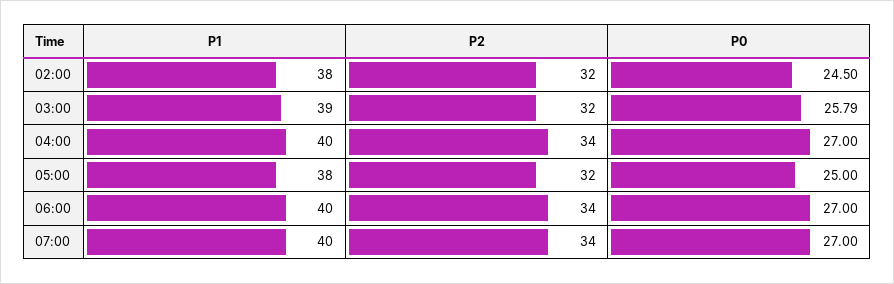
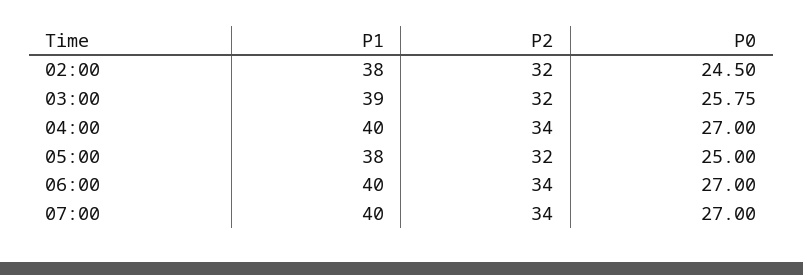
  {
    "P1": {
      "02:00": 38,
      "03:00": 39,
      "04:00": 40,
      "05:00": 38,
      "06:00": 40,
      "07:00": 40
    },
    "P2": {
      "02:00": 32,
      "03:00": 32,
      "04:00": 34,
      "05:00": 32,
      "06:00": 34,
      "07:00": 34
    },
    "P0": {
      "02:00": 24.5,
-     "03:00": 25.79,
+     "03:00": 25.75,
      "04:00": 27,
      "05:00": 25,
      "06:00": 27,
      "07:00": 27
    }
  }

